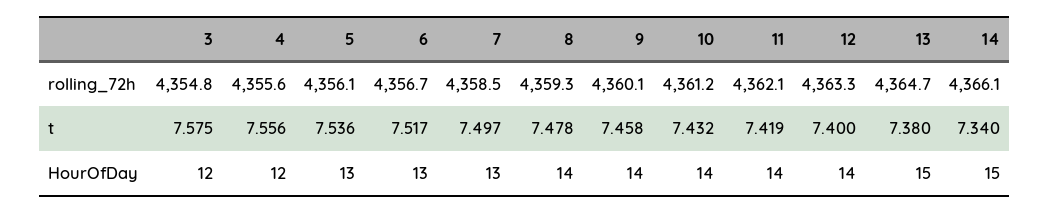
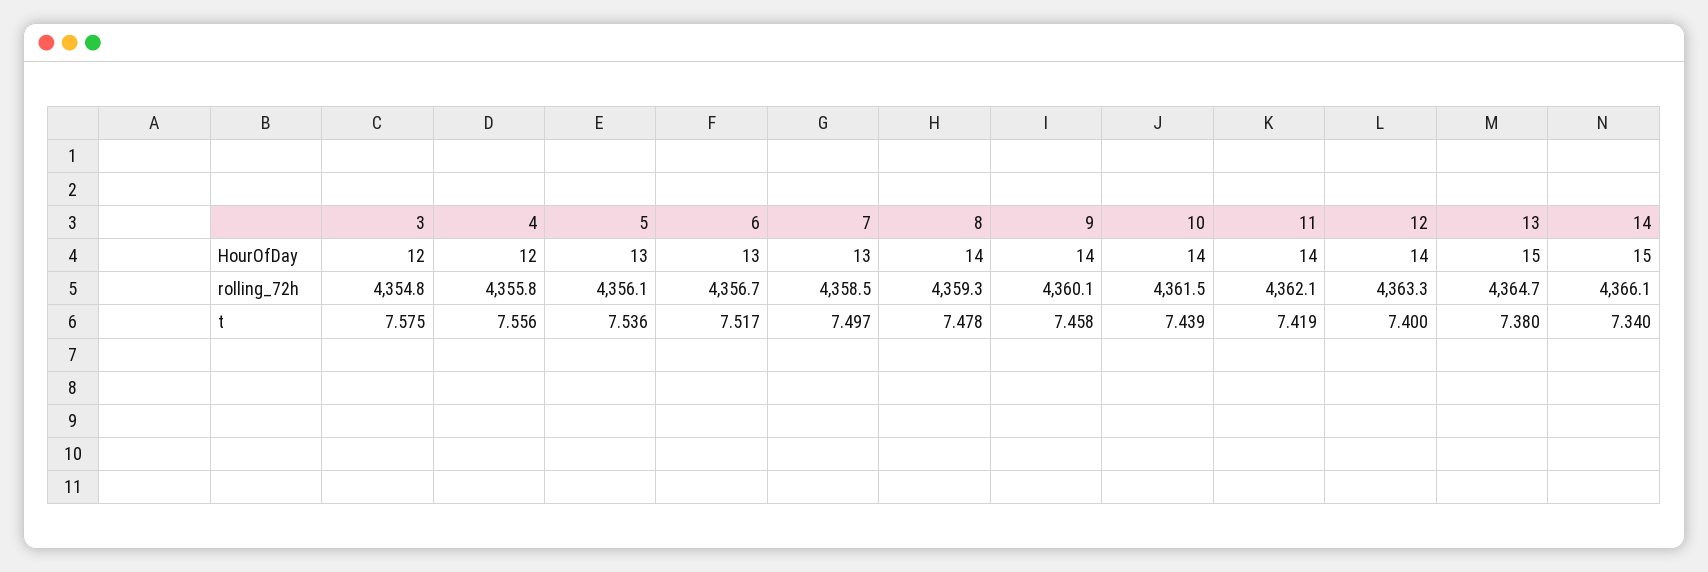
  {
    "3": {
      "rolling_72h": 4354.8,
      "t": 7.575,
      "HourOfDay": 12
    },
    "4": {
-     "rolling_72h": 4355.6,
+     "rolling_72h": 4355.8,
      "t": 7.556,
      "HourOfDay": 12
    },
    "5": {
      "rolling_72h": 4356.1,
      "t": 7.536,
      "HourOfDay": 13
    },
    "6": {
      "rolling_72h": 4356.7,
      "t": 7.517,
      "HourOfDay": 13
    },
    "7": {
      "rolling_72h": 4358.5,
      "t": 7.497,
      "HourOfDay": 13
    },
    "8": {
      "rolling_72h": 4359.3,
      "t": 7.478,
      "HourOfDay": 14
    },
    "9": {
      "rolling_72h": 4360.1,
      "t": 7.458,
      "HourOfDay": 14
    },
    "10": {
-     "rolling_72h": 4361.2,
+     "rolling_72h": 4361.5,
-     "t": 7.432,
+     "t": 7.439,
      "HourOfDay": 14
    },
    "11": {
      "rolling_72h": 4362.1,
      "t": 7.419,
      "HourOfDay": 14
    },
    "12": {
      "rolling_72h": 4363.3,
      "t": 7.4,
      "HourOfDay": 14
    },
    "13": {
      "rolling_72h": 4364.7,
      "t": 7.38,
      "HourOfDay": 15
    },
    "14": {
      "rolling_72h": 4366.1,
      "t": 7.34,
      "HourOfDay": 15
    }
  }

